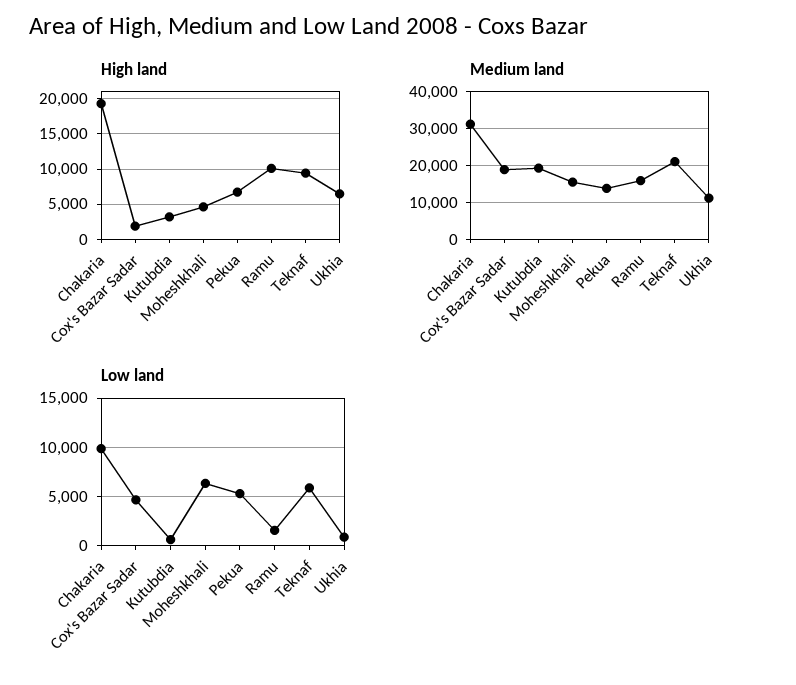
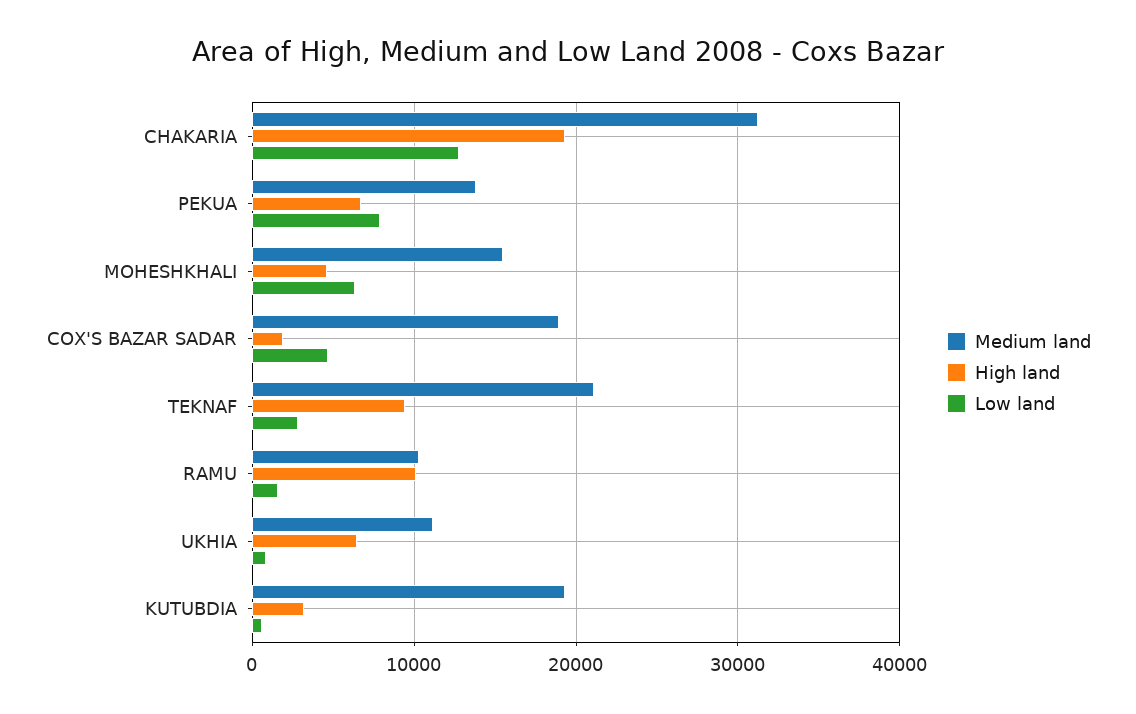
  {
    "High land": {
      "Chakaria": 19000,
      "Cox's Bazar Sadar": 2000,
      "Kutubdia": 3000,
      "Moheshkhali": 5000,
      "Pekua": 7000,
      "Ramu": 10000,
      "Teknaf": 9000,
      "Ukhia": 6000
    },
    "Medium land": {
      "Chakaria": 31000,
      "Cox's Bazar Sadar": 19000,
      "Kutubdia": 19000,
      "Moheshkhali": 16000,
      "Pekua": 14000,
-     "Ramu": 16000,
+     "Ramu": 10000,
      "Teknaf": 21000,
      "Ukhia": 11000
    },
    "Low land": {
-     "Chakaria": 10000,
+     "Chakaria": 13000,
      "Cox's Bazar Sadar": 5000,
      "Kutubdia": 1000,
      "Moheshkhali": 6000,
-     "Pekua": 5000,
+     "Pekua": 8000,
      "Ramu": 2000,
-     "Teknaf": 6000,
+     "Teknaf": 3000,
      "Ukhia": 1000
    }
  }

